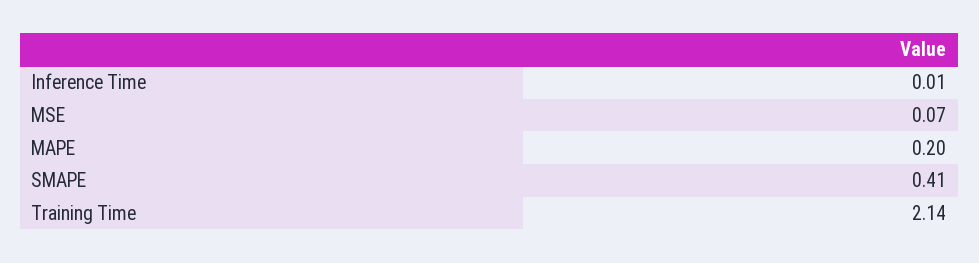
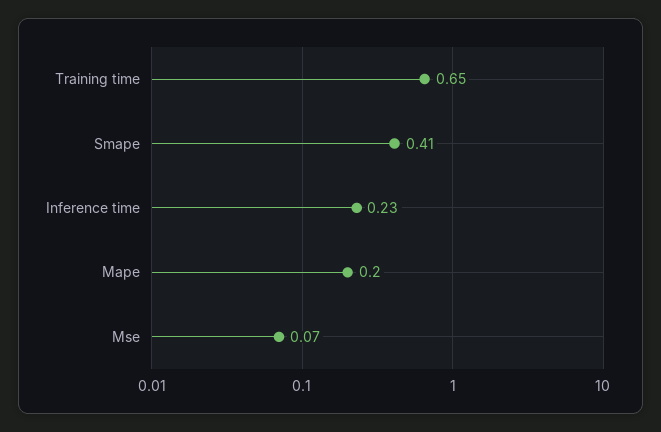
  {
-   "Inference Time": 0.01,
+   "Inference Time": 0.23,
    "MSE": 0.07,
    "MAPE": 0.2,
    "SMAPE": 0.41,
-   "Training Time": 2.14
+   "Training Time": 0.65
  }

